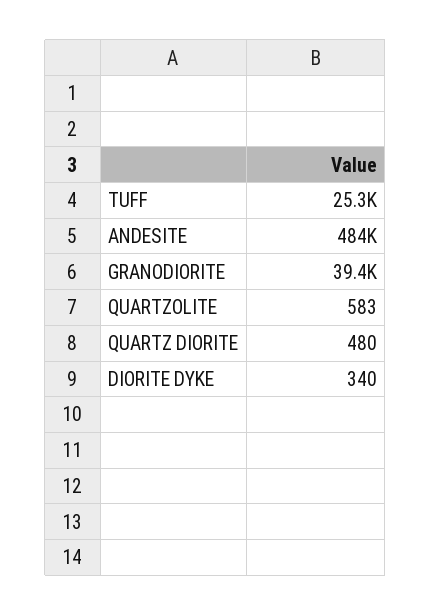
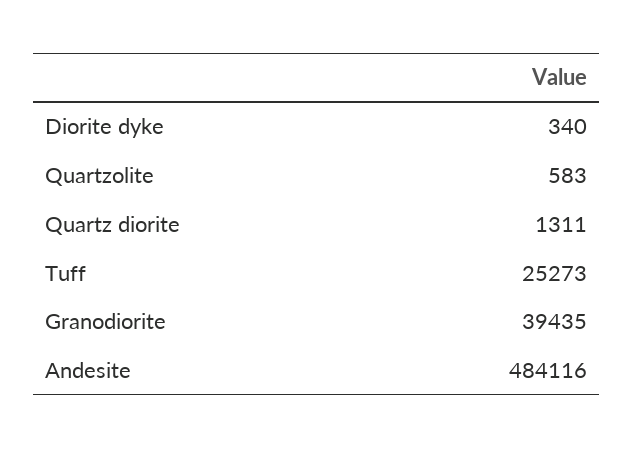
  {
    "TUFF": 25273,
    "ANDESITE": 484116,
    "GRANODIORITE": 39435,
    "QUARTZOLITE": 583,
-   "QUARTZ DIORITE": 480,
+   "QUARTZ DIORITE": 1311,
    "DIORITE DYKE": 340
  }

